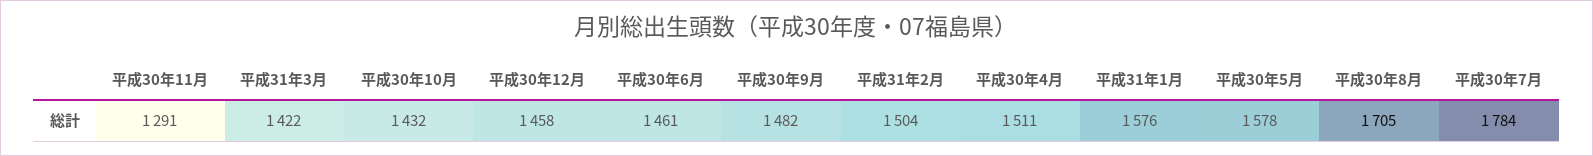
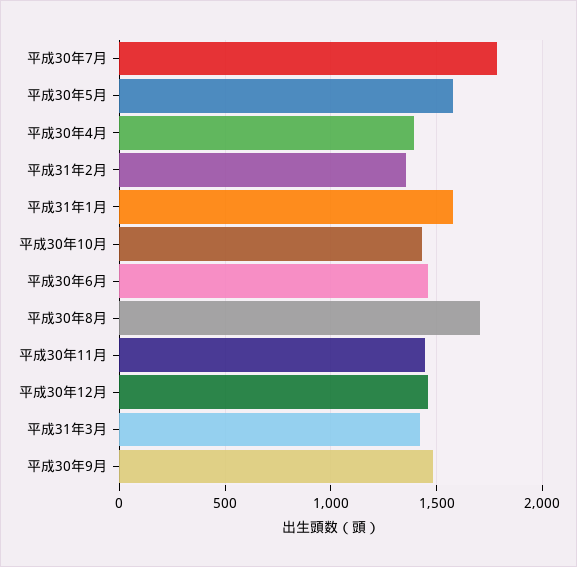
  {
-   "平成30年11月": 1291,
+   "平成30年11月": 1450,
    "平成31年3月": 1422,
    "平成30年10月": 1432,
    "平成30年12月": 1458,
    "平成30年6月": 1461,
    "平成30年9月": 1482,
-   "平成31年2月": 1504,
+   "平成31年2月": 1350,
-   "平成30年4月": 1511,
+   "平成30年4月": 1400,
    "平成31年1月": 1576,
    "平成30年5月": 1578,
    "平成30年8月": 1705,
    "平成30年7月": 1784
  }

